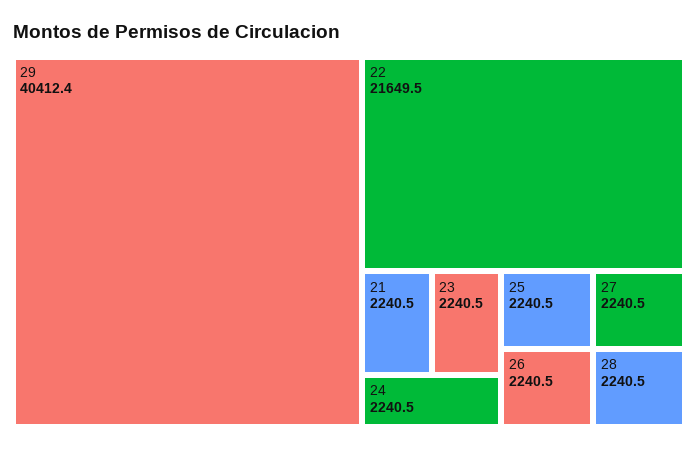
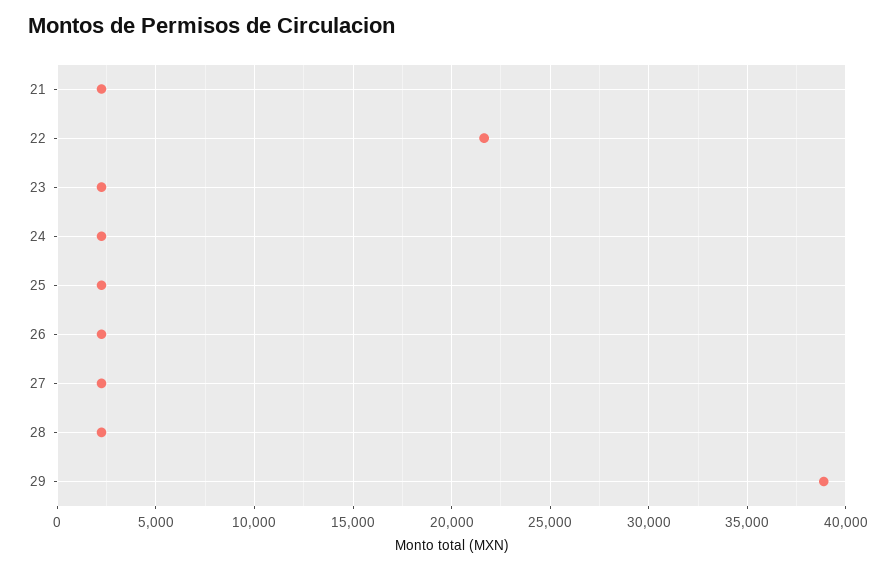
  {
-   "29": 40412.4,
+   "29": 39000,
    "22": 21649.5,
    "21": 2240.5,
    "23": 2240.5,
    "24": 2240.5,
    "25": 2240.5,
    "26": 2240.5,
    "27": 2240.5,
    "28": 2240.5
  }

